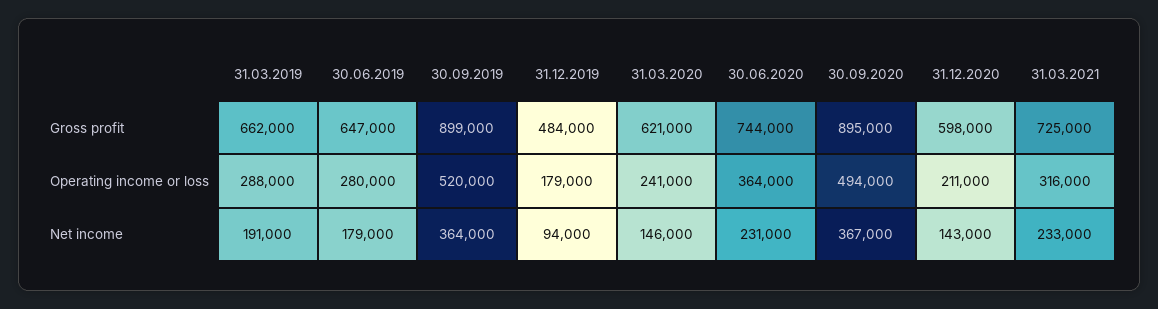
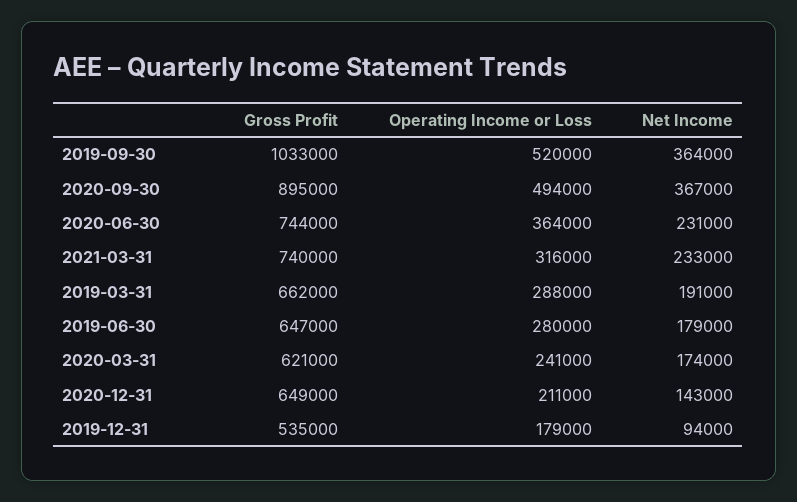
  {
    "31.03.2019": {
      "Gross profit": 662000,
      "Operating income or loss": 288000,
      "Net income": 191000
    },
    "30.06.2019": {
      "Gross profit": 647000,
      "Operating income or loss": 280000,
      "Net income": 179000
    },
    "30.09.2019": {
-     "Gross profit": 899000,
+     "Gross profit": 1033000,
      "Operating income or loss": 520000,
      "Net income": 364000
    },
    "31.12.2019": {
-     "Gross profit": 484000,
+     "Gross profit": 535000,
      "Operating income or loss": 179000,
      "Net income": 94000
    },
    "31.03.2020": {
      "Gross profit": 621000,
      "Operating income or loss": 241000,
-     "Net income": 146000
+     "Net income": 174000
    },
    "30.06.2020": {
      "Gross profit": 744000,
      "Operating income or loss": 364000,
      "Net income": 231000
    },
    "30.09.2020": {
      "Gross profit": 895000,
      "Operating income or loss": 494000,
      "Net income": 367000
    },
    "31.12.2020": {
-     "Gross profit": 598000,
+     "Gross profit": 649000,
      "Operating income or loss": 211000,
      "Net income": 143000
    },
    "31.03.2021": {
-     "Gross profit": 725000,
+     "Gross profit": 740000,
      "Operating income or loss": 316000,
      "Net income": 233000
    }
  }

